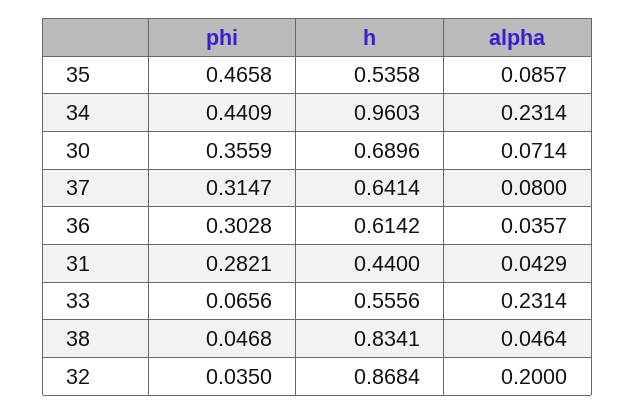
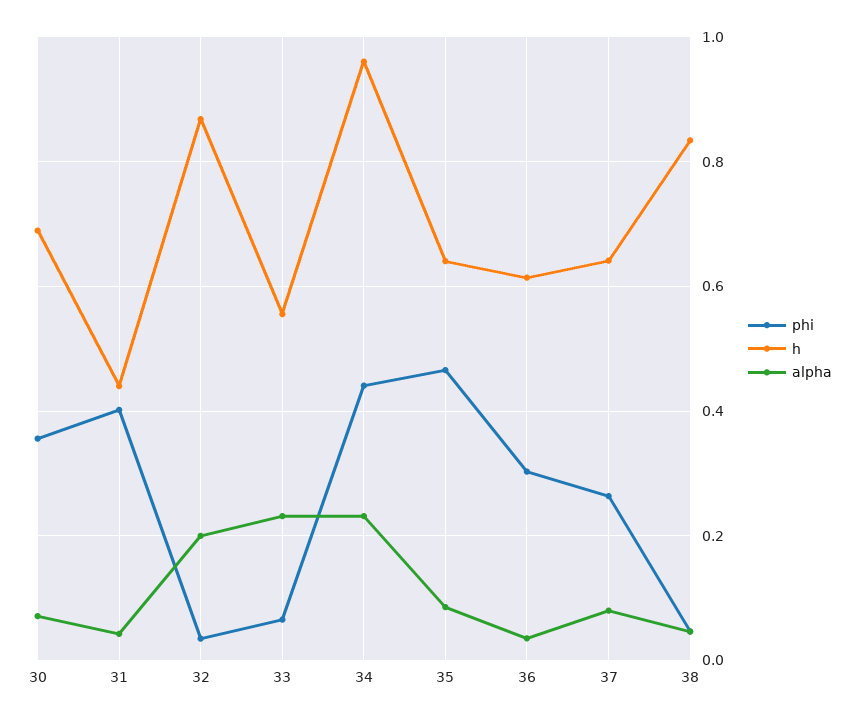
  {
    "phi": {
      "35": 0.4658,
      "34": 0.4409,
      "30": 0.3559,
-     "37": 0.3147,
+     "37": 0.26,
      "36": 0.3028,
-     "31": 0.2821,
+     "31": 0.4,
      "33": 0.0656,
      "38": 0.0468,
      "32": 0.035
    },
    "h": {
-     "35": 0.5358,
+     "35": 0.64,
      "34": 0.9603,
      "30": 0.6896,
      "37": 0.6414,
      "36": 0.6142,
      "31": 0.44,
      "33": 0.5556,
      "38": 0.8341,
      "32": 0.8684
    },
    "alpha": {
      "35": 0.0857,
      "34": 0.2314,
      "30": 0.0714,
      "37": 0.08,
      "36": 0.0357,
      "31": 0.0429,
      "33": 0.2314,
      "38": 0.0464,
      "32": 0.2
    }
  }

